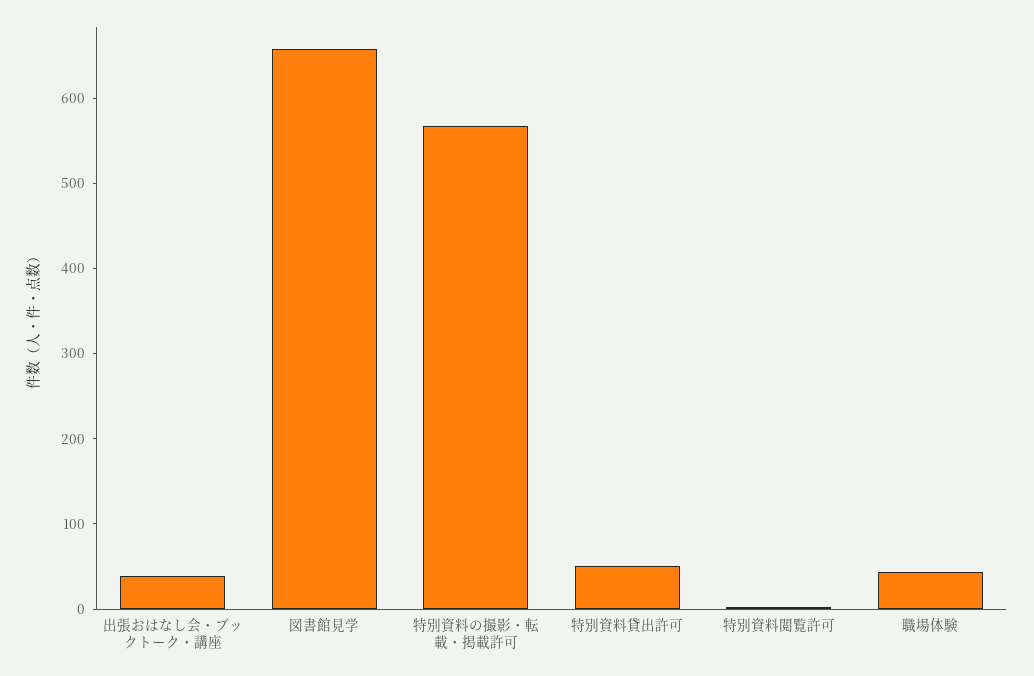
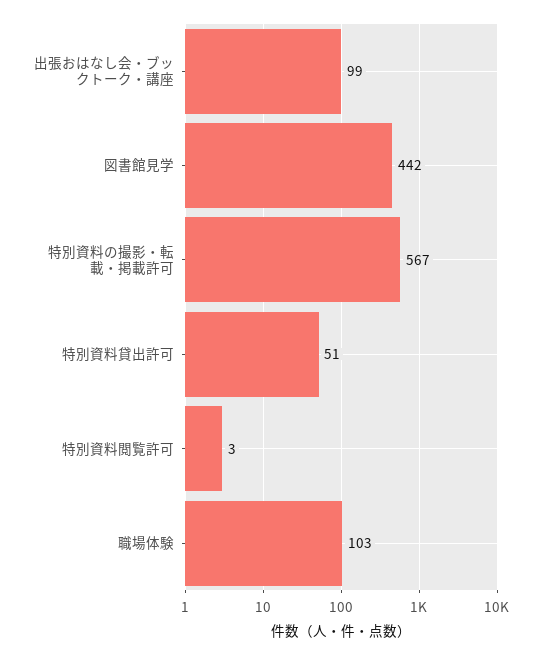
  {
-   "出張おはなし会・ブックトーク・講座": 40,
+   "出張おはなし会・ブックトーク・講座": 99,
-   "図書館見学": 660,
+   "図書館見学": 442,
    "特別資料の撮影・転載・掲載許可": 567,
    "特別資料貸出許可": 51,
    "特別資料閲覧許可": 3,
-   "職場体験": 40
+   "職場体験": 103
  }

